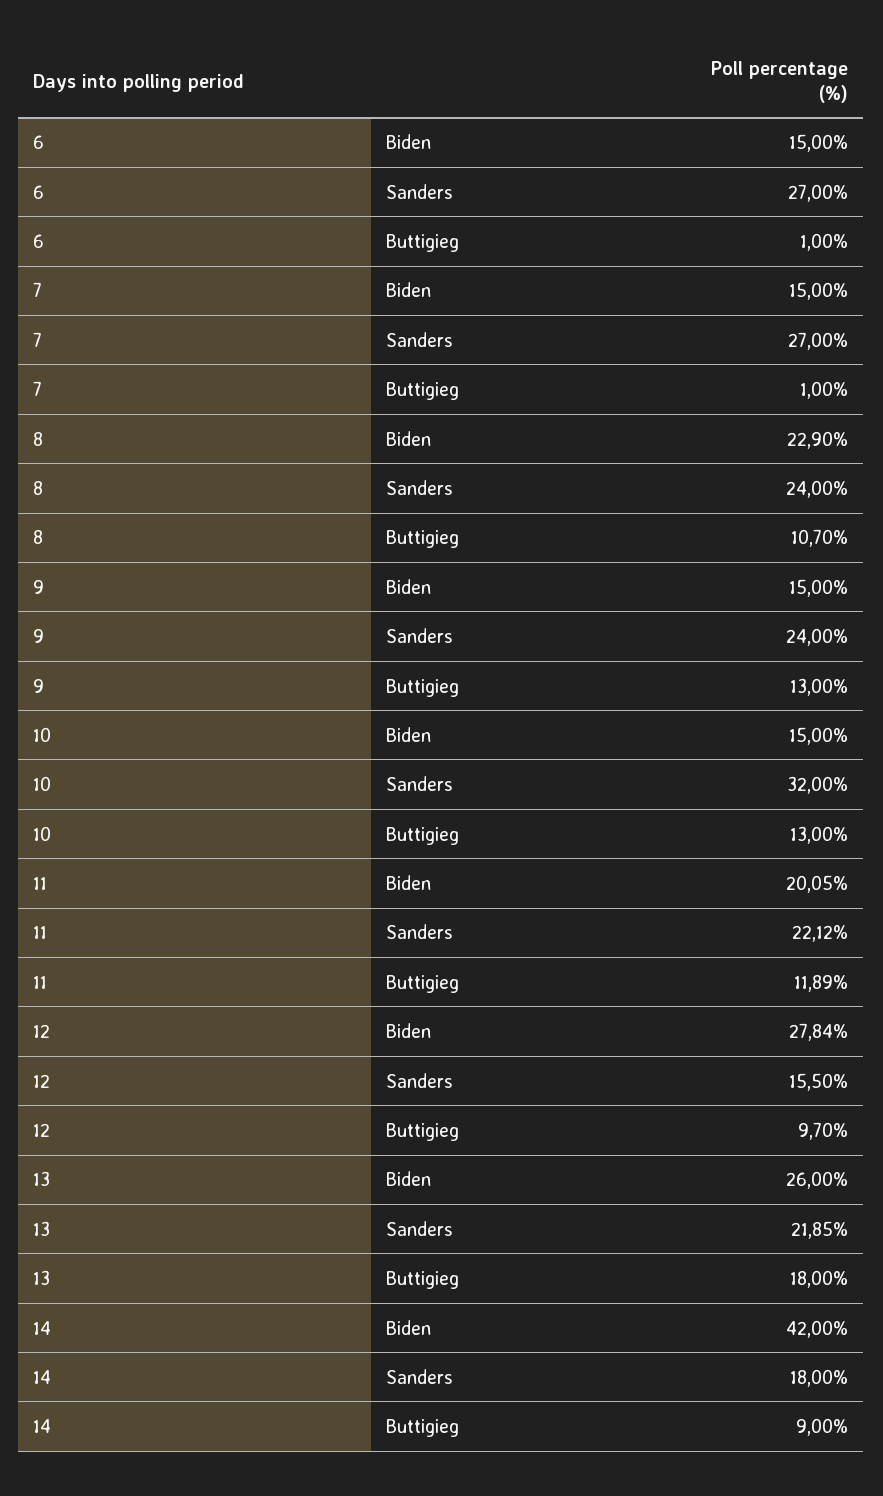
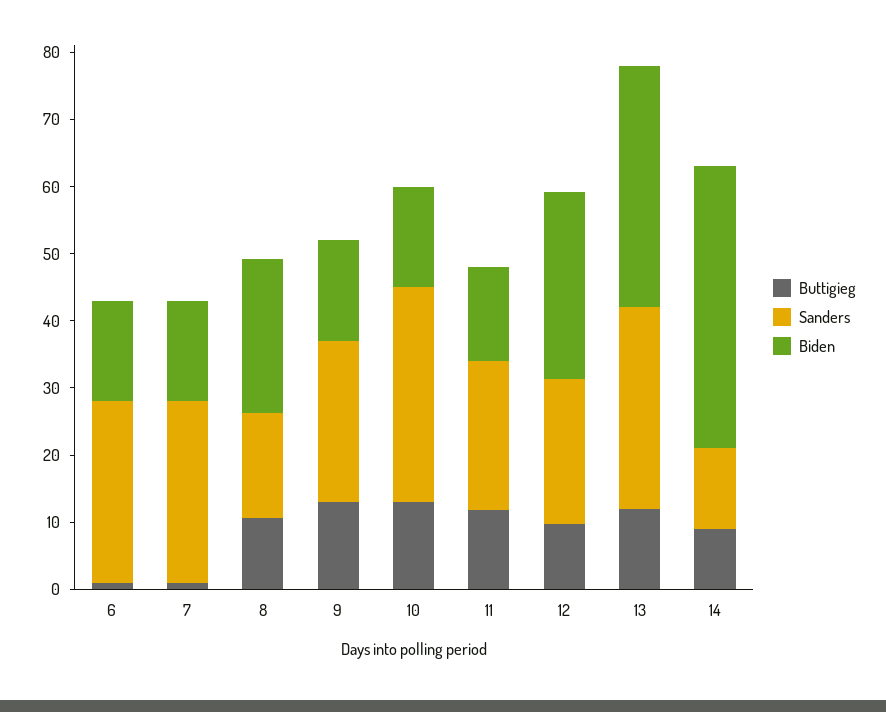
  {
    "Biden": {
      "6": 15,
      "7": 15,
      "8": 22.9,
      "9": 15,
      "10": 15,
-     "11": 20.05,
+     "11": 14,
      "12": 27.84,
-     "13": 26,
+     "13": 36,
      "14": 42
    },
    "Sanders": {
      "6": 27,
      "7": 27,
-     "8": 24,
+     "8": 16,
      "9": 24,
      "10": 32,
      "11": 22.12,
-     "12": 15.5,
+     "12": 22,
-     "13": 21.85,
+     "13": 30,
-     "14": 18
+     "14": 12
    },
    "Buttigieg": {
      "6": 1,
      "7": 1,
      "8": 10.7,
      "9": 13,
      "10": 13,
      "11": 11.89,
      "12": 9.7,
-     "13": 18,
+     "13": 12,
      "14": 9
    }
  }

